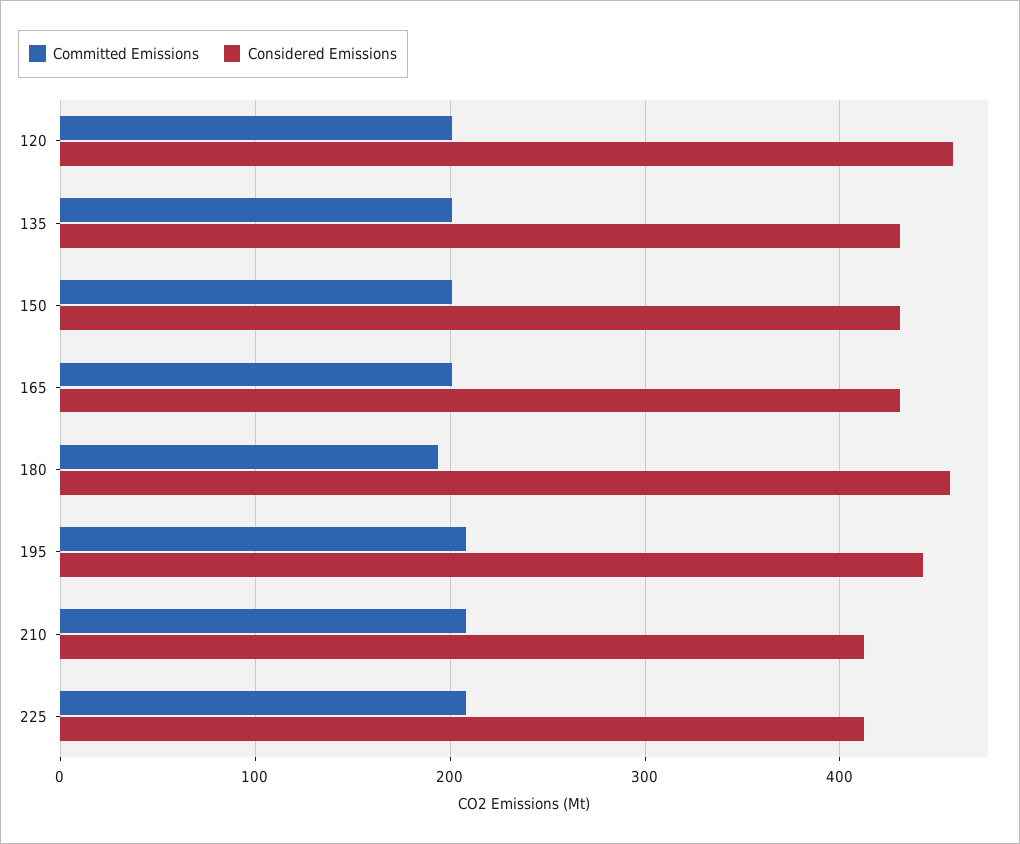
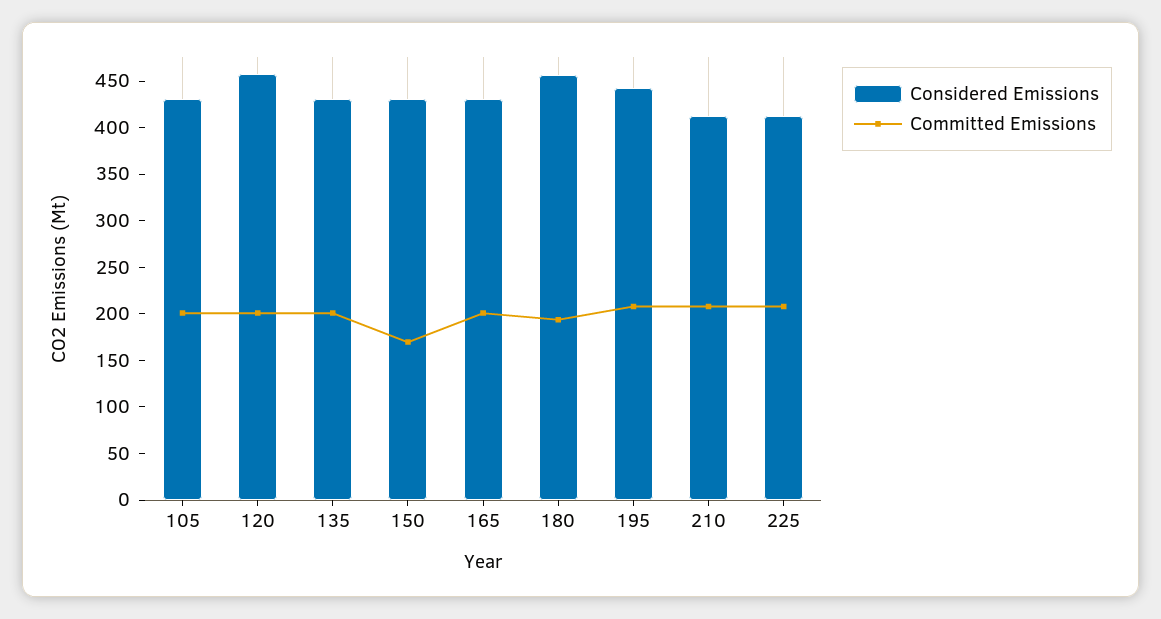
  {
    "Committed Emissions": {
      "120": 200,
      "135": 200,
-     "150": 200,
+     "150": 170,
      "165": 200,
      "180": 190,
      "195": 210,
      "210": 210,
-     "225": 210
+     "225": 210,
+     "105": 200
    },
    "Considered Emissions": {
      "120": 460,
      "135": 430,
      "150": 430,
      "165": 430,
      "180": 460,
      "195": 440,
      "210": 410,
-     "225": 410
+     "225": 410,
+     "105": 430
    }
  }

